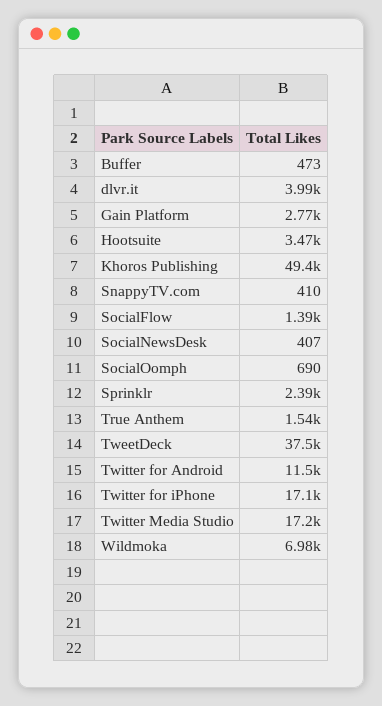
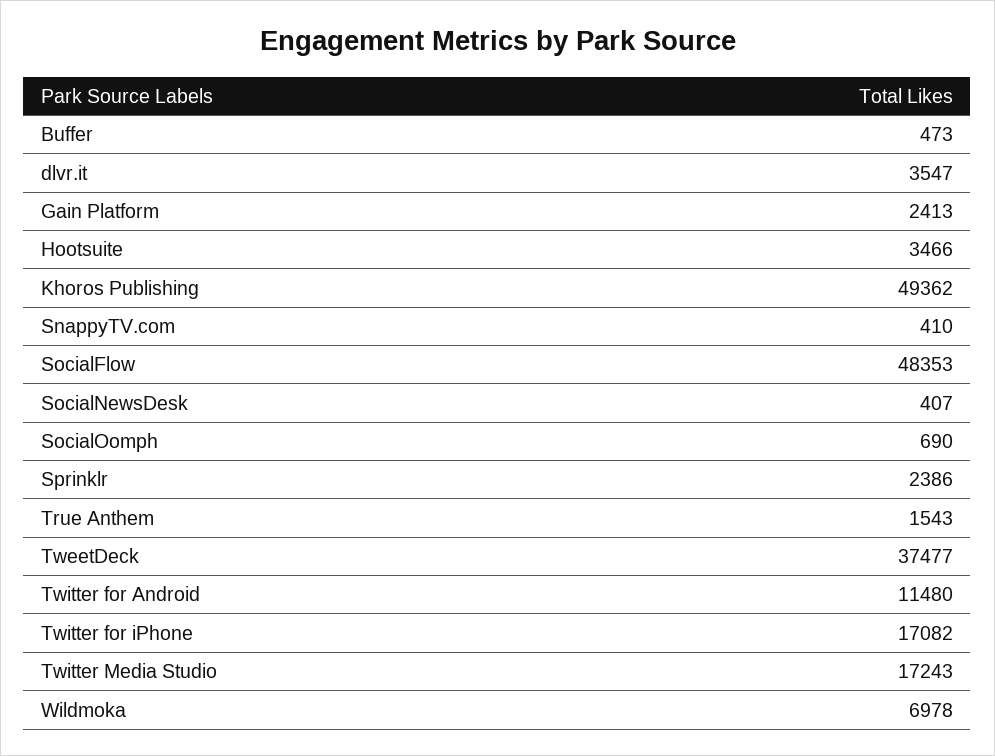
  {
    "Buffer": 473,
-   "dlvr.it": 3990,
+   "dlvr.it": 3547,
-   "Gain Platform": 2770,
+   "Gain Platform": 2413,
    "Hootsuite": 3466,
    "Khoros Publishing": 49362,
    "SnappyTV.com": 410,
-   "SocialFlow": 1390,
+   "SocialFlow": 48353,
    "SocialNewsDesk": 407,
    "SocialOomph": 690,
    "Sprinklr": 2386,
    "True Anthem": 1543,
    "TweetDeck": 37477,
    "Twitter for Android": 11480,
    "Twitter for iPhone": 17082,
    "Twitter Media Studio": 17243,
    "Wildmoka": 6978
  }

